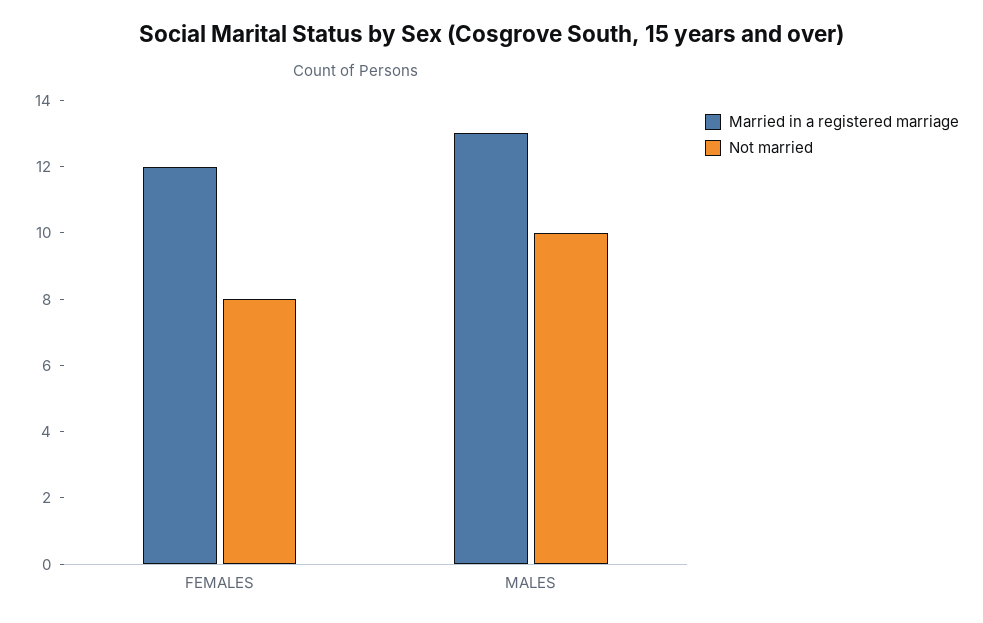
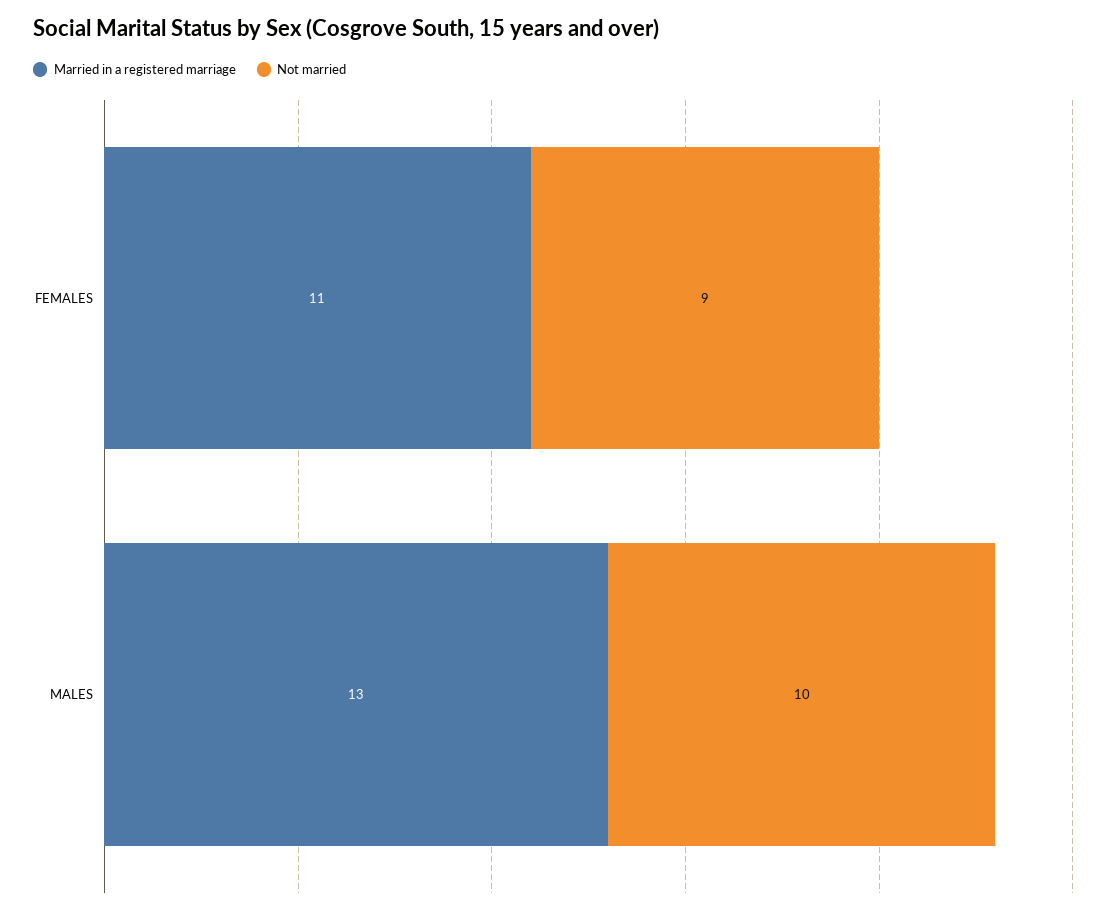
  {
    "Married in a registered marriage": {
-     "FEMALES": 12,
+     "FEMALES": 11,
      "MALES": 13
    },
    "Not married": {
-     "FEMALES": 8,
+     "FEMALES": 9,
      "MALES": 10
    }
  }

